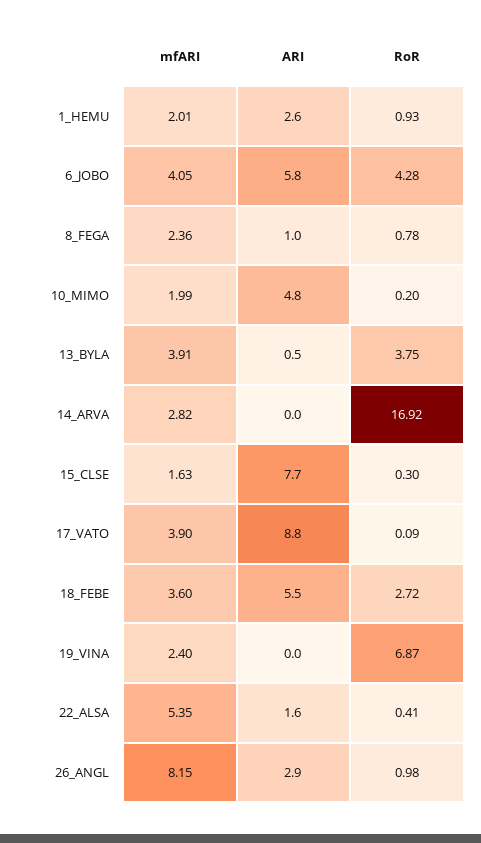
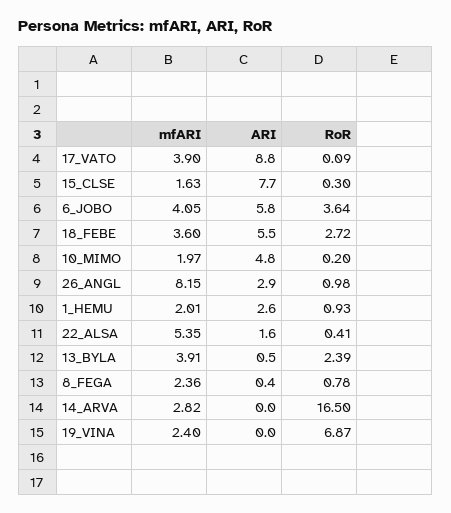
  {
    "mfARI": {
      "1_HEMU": 2.01,
      "6_JOBO": 4.05,
      "8_FEGA": 2.36,
-     "10_MIMO": 1.99,
+     "10_MIMO": 1.97,
      "13_BYLA": 3.91,
      "14_ARVA": 2.82,
      "15_CLSE": 1.63,
      "17_VATO": 3.9,
      "18_FEBE": 3.6,
      "19_VINA": 2.4,
      "22_ALSA": 5.35,
      "26_ANGL": 8.15
    },
    "ARI": {
      "1_HEMU": 2.6,
      "6_JOBO": 5.8,
-     "8_FEGA": 1,
+     "8_FEGA": 0.4,
      "10_MIMO": 4.8,
      "13_BYLA": 0.5,
      "14_ARVA": 0,
      "15_CLSE": 7.7,
      "17_VATO": 8.8,
      "18_FEBE": 5.5,
      "19_VINA": 0,
      "22_ALSA": 1.6,
      "26_ANGL": 2.9
    },
    "RoR": {
      "1_HEMU": 0.93,
-     "6_JOBO": 4.28,
+     "6_JOBO": 3.64,
      "8_FEGA": 0.78,
      "10_MIMO": 0.2,
-     "13_BYLA": 3.75,
+     "13_BYLA": 2.39,
-     "14_ARVA": 16.92,
+     "14_ARVA": 16.5,
      "15_CLSE": 0.3,
      "17_VATO": 0.09,
      "18_FEBE": 2.72,
      "19_VINA": 6.87,
      "22_ALSA": 0.41,
      "26_ANGL": 0.98
    }
  }

